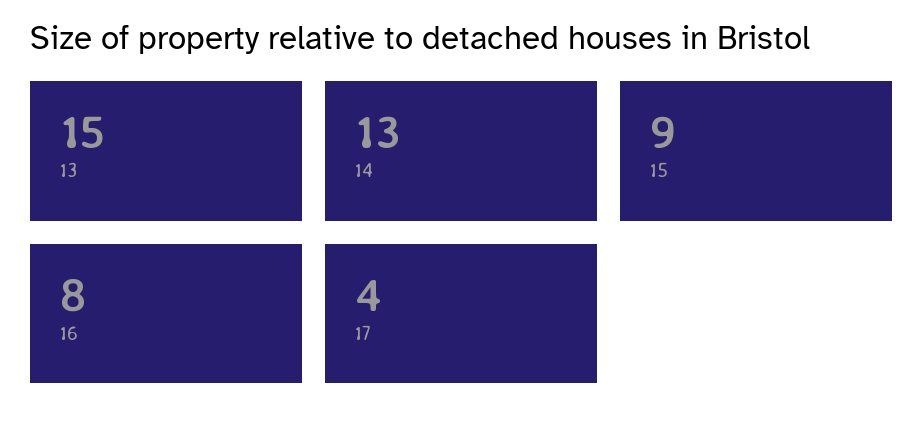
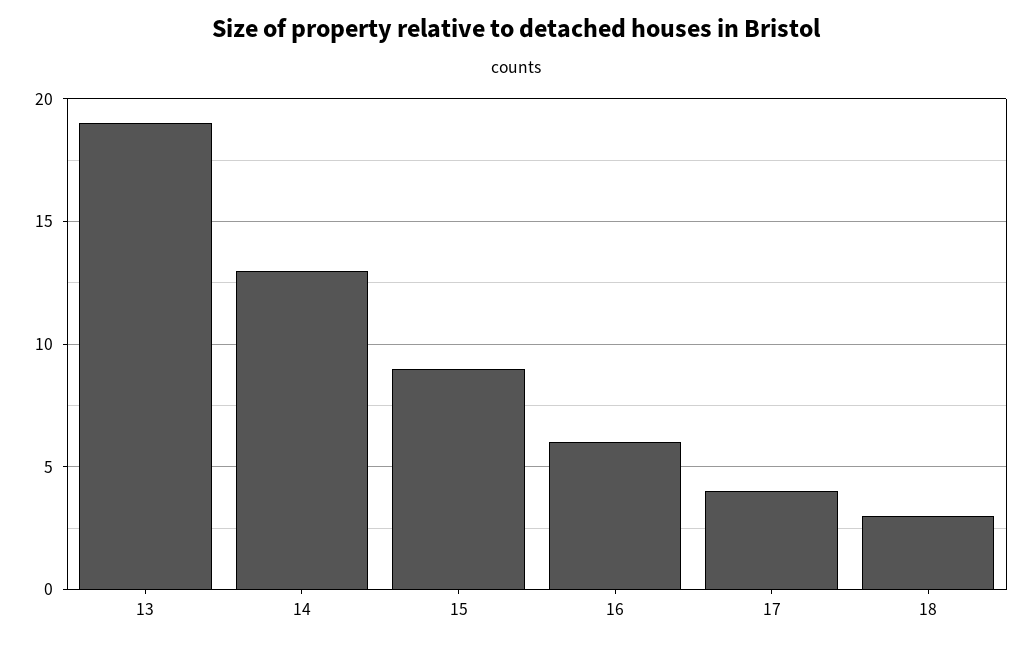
  {
-   "13": 15,
+   "13": 19,
    "14": 13,
    "15": 9,
-   "16": 8,
+   "16": 6,
-   "17": 4
+   "17": 4,
+   "18": 3
  }

